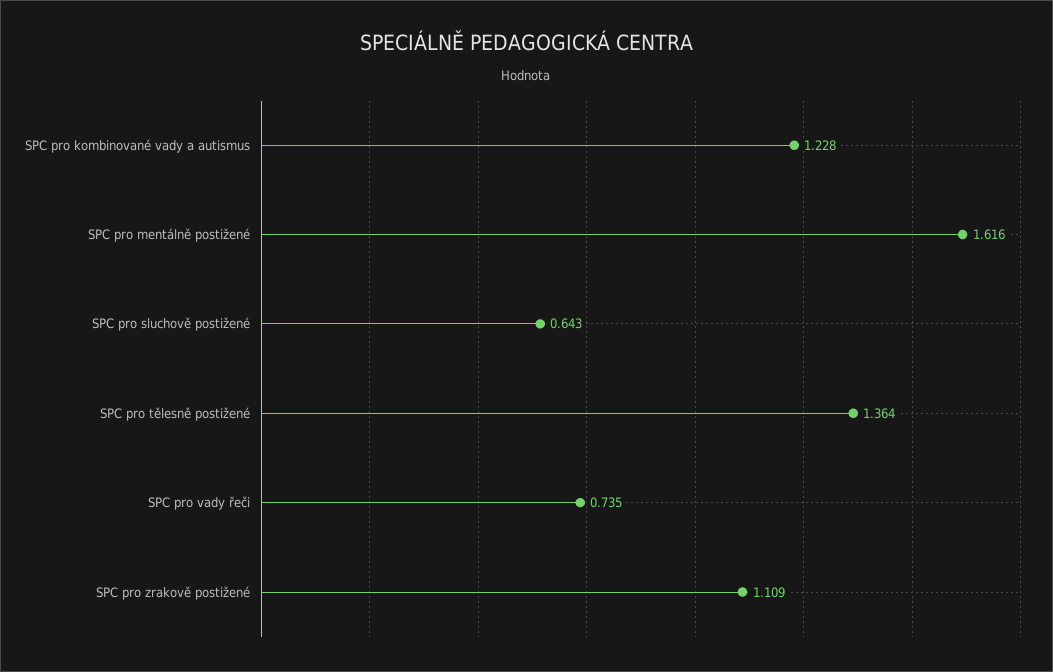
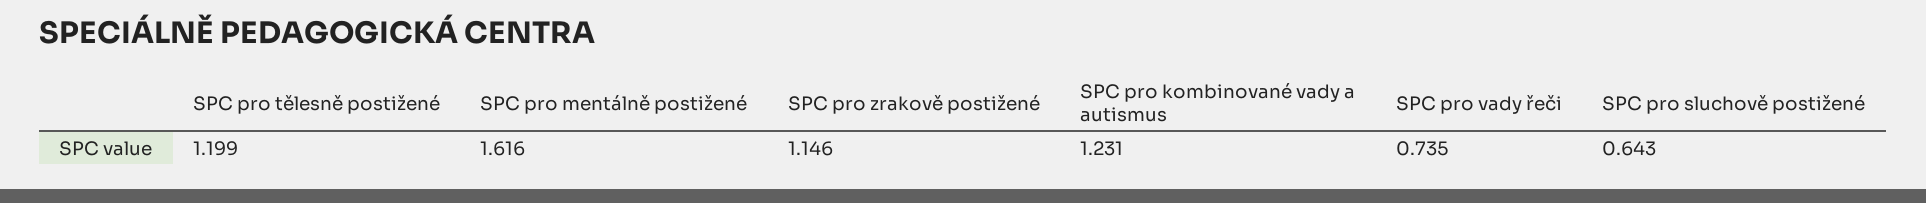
  {
-   "SPC pro kombinované vady a autismus": 1.228,
+   "SPC pro kombinované vady a autismus": 1.231,
    "SPC pro mentálně postižené": 1.616,
    "SPC pro sluchově postižené": 0.643,
-   "SPC pro tělesně postižené": 1.364,
+   "SPC pro tělesně postižené": 1.199,
    "SPC pro vady řeči": 0.735,
-   "SPC pro zrakově postižené": 1.109
+   "SPC pro zrakově postižené": 1.146
  }

